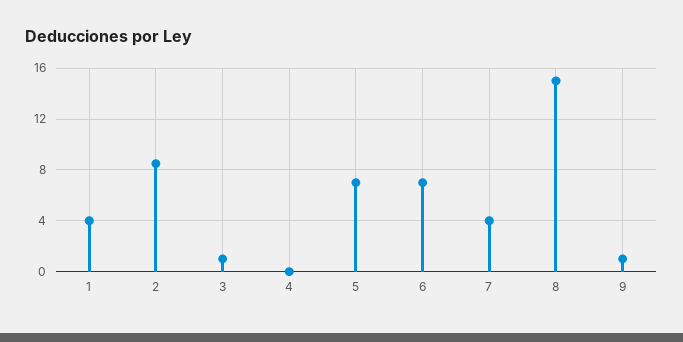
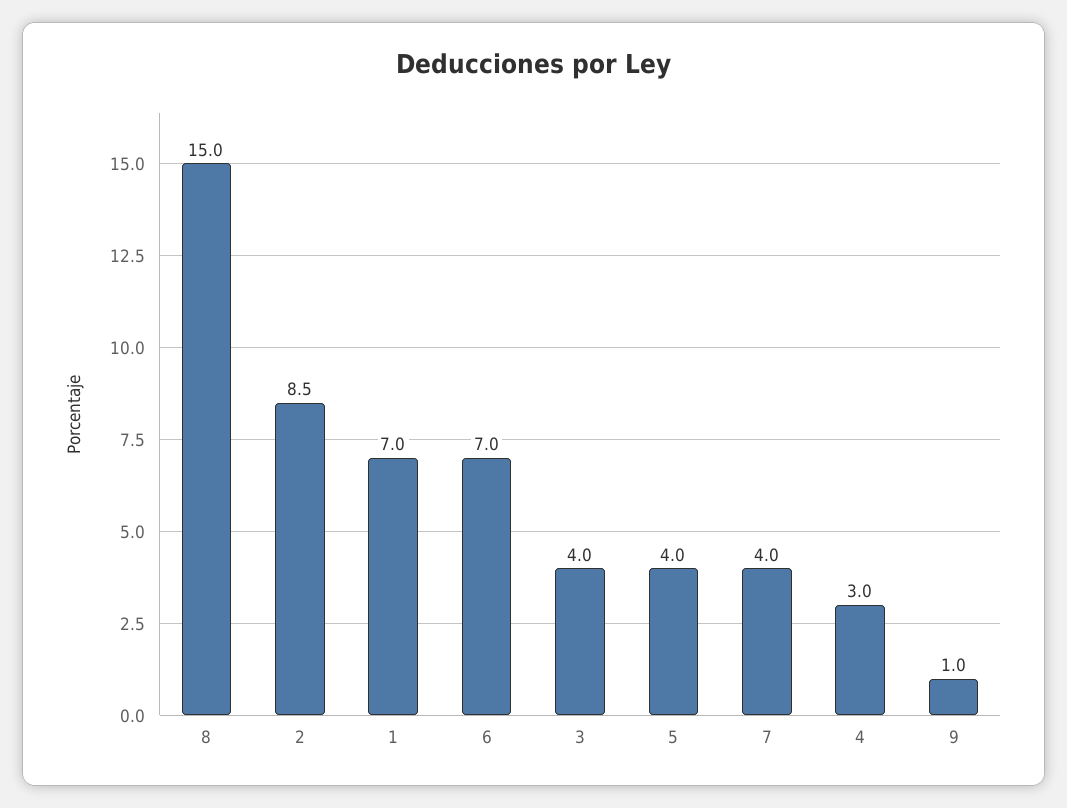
  {
-   "1": 4,
+   "1": 7,
    "2": 8.5,
-   "3": 1,
+   "3": 4,
-   "4": 0,
+   "4": 3,
-   "5": 7,
+   "5": 4,
    "6": 7,
    "7": 4,
    "8": 15,
    "9": 1
  }

